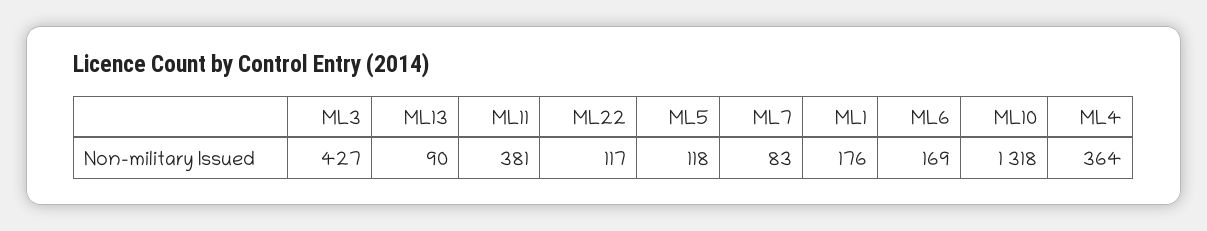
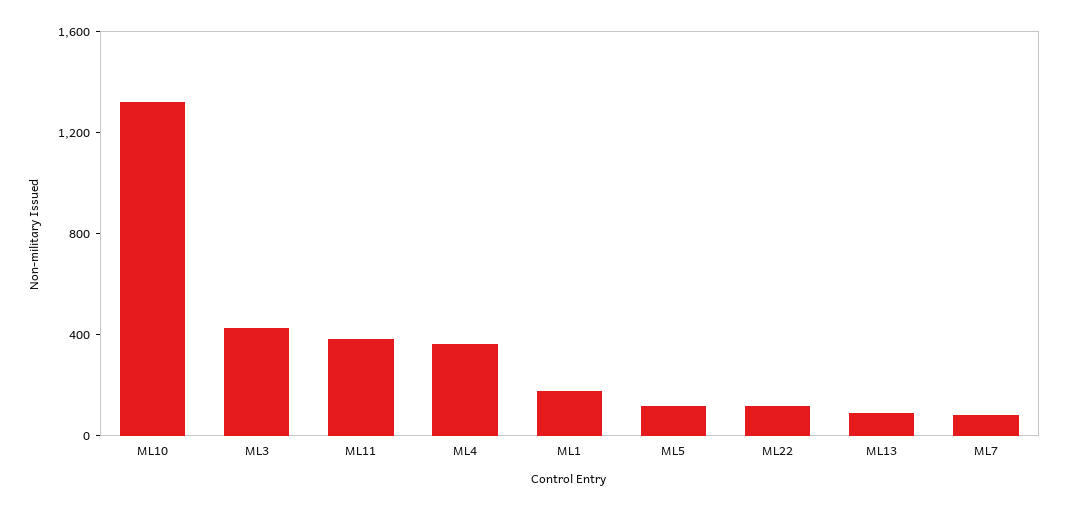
  {
    "ML3": 427,
    "ML13": 90,
    "ML11": 381,
    "ML22": 117,
    "ML5": 118,
    "ML7": 83,
    "ML1": 176,
-   "ML6": 169,
    "ML10": 1318,
    "ML4": 364
  }

